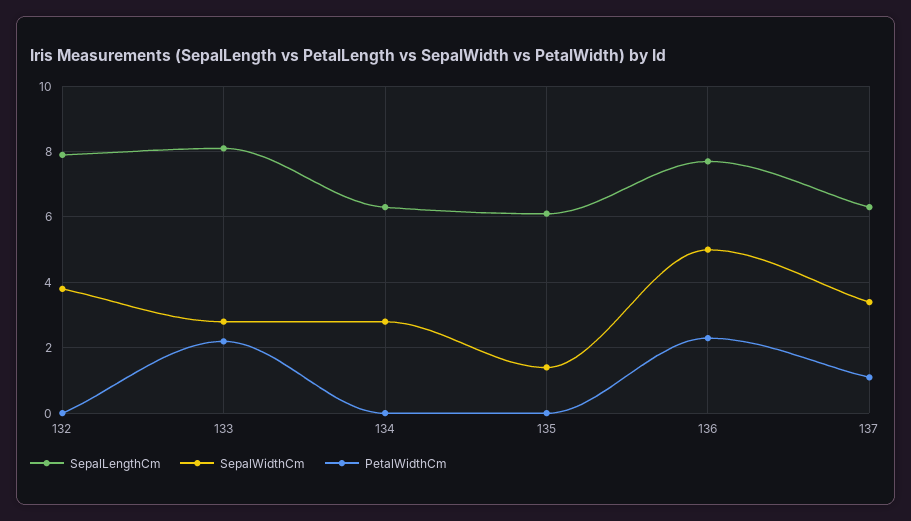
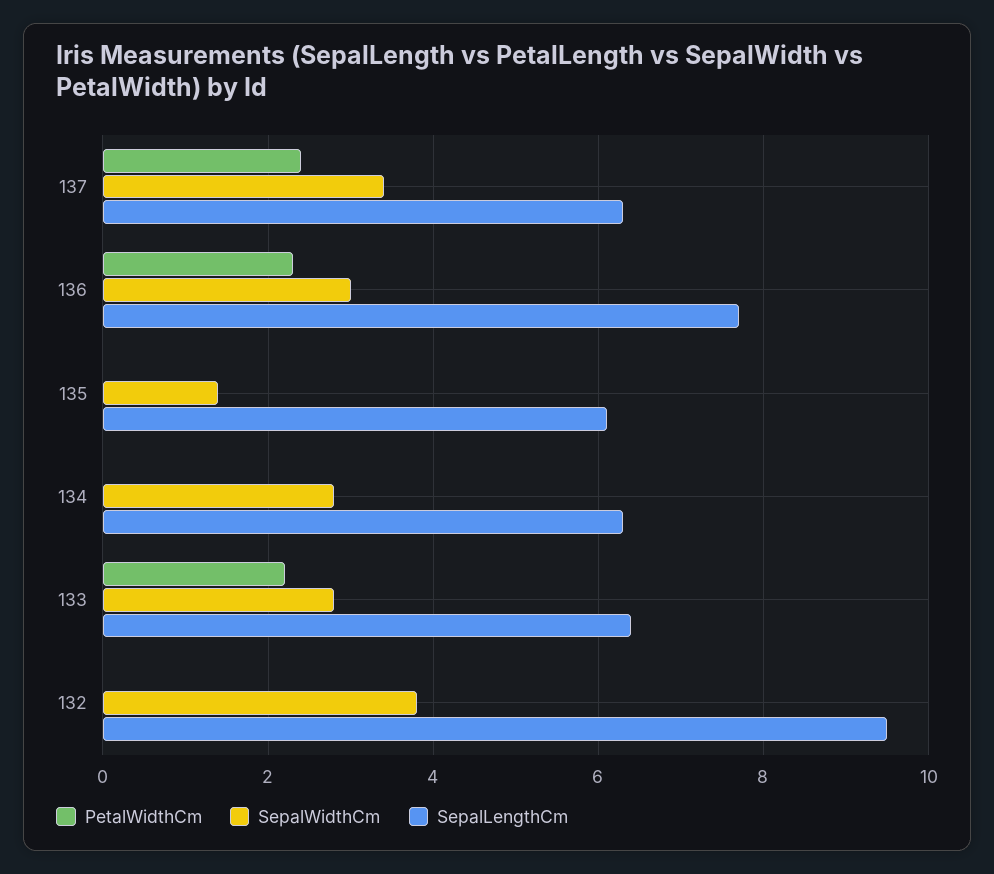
  {
    "SepalLengthCm": {
-     "132": 8,
+     "132": 9.5,
-     "133": 8,
+     "133": 6.5,
      "134": 6.5,
      "135": 6,
      "136": 7.5,
      "137": 6.5
    },
    "SepalWidthCm": {
      "132": 4,
      "133": 3,
      "134": 3,
      "135": 1.5,
-     "136": 5,
+     "136": 3,
      "137": 3.5
    },
    "PetalWidthCm": {
      "132": 0,
      "133": 2,
      "134": 0,
      "135": 0,
      "136": 2.5,
-     "137": 1
+     "137": 2.5
    }
  }

